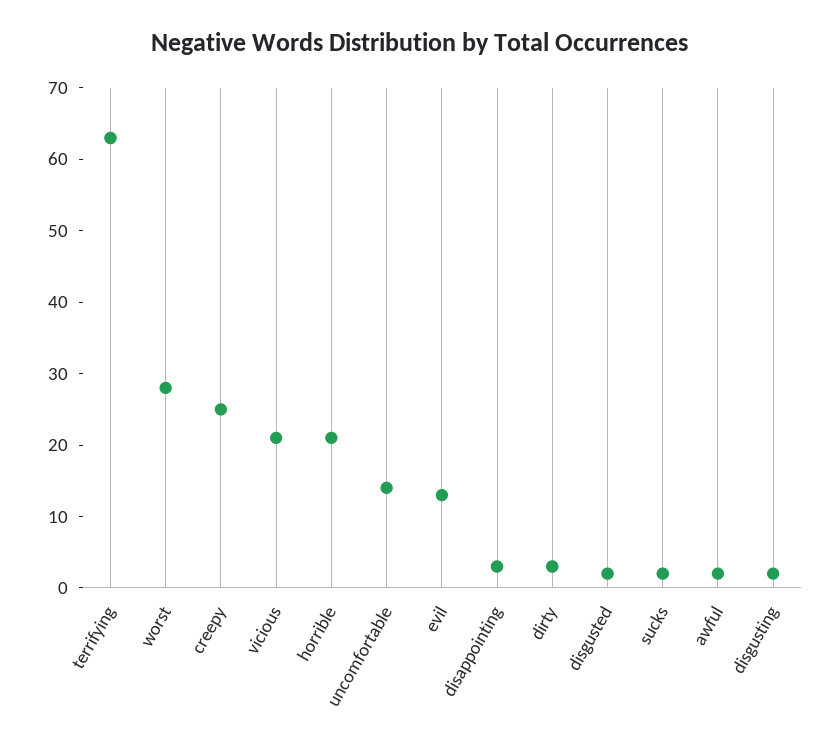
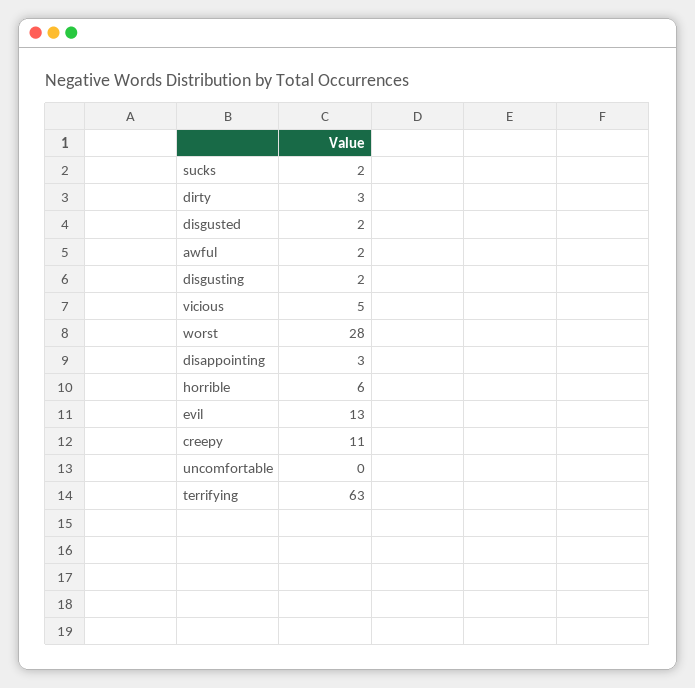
  {
    "terrifying": 63,
    "worst": 28,
-   "creepy": 25,
+   "creepy": 11,
-   "vicious": 20,
+   "vicious": 5,
-   "horrible": 20,
+   "horrible": 6,
-   "uncomfortable": 15,
+   "uncomfortable": 0,
    "evil": 13,
    "disappointing": 3,
    "dirty": 3,
    "disgusted": 2,
    "sucks": 2,
    "awful": 2,
    "disgusting": 2
  }

